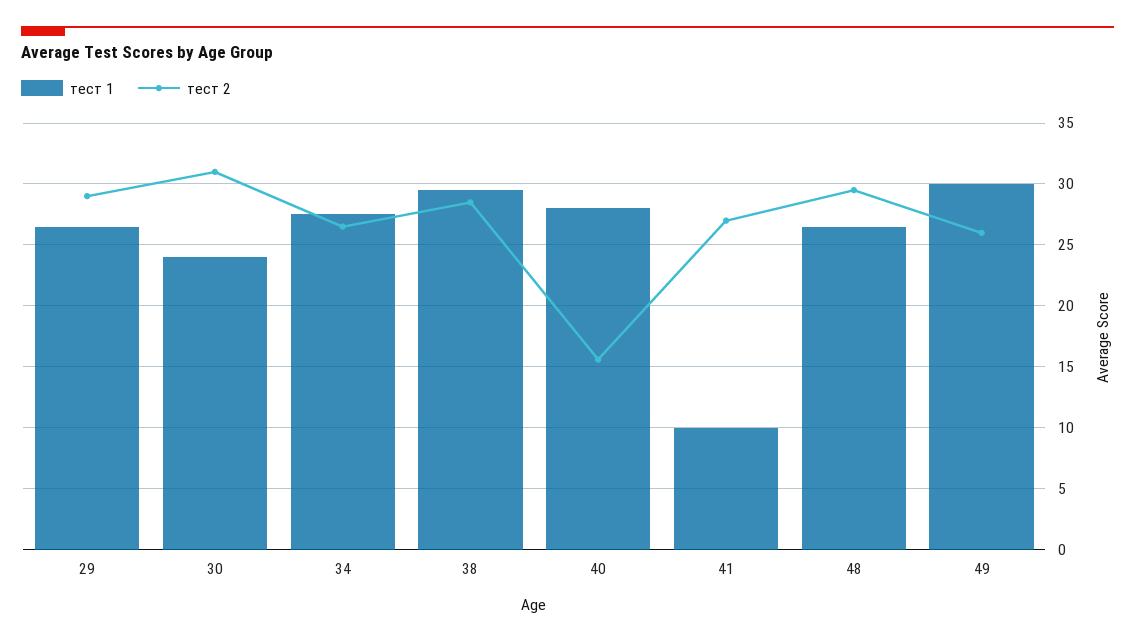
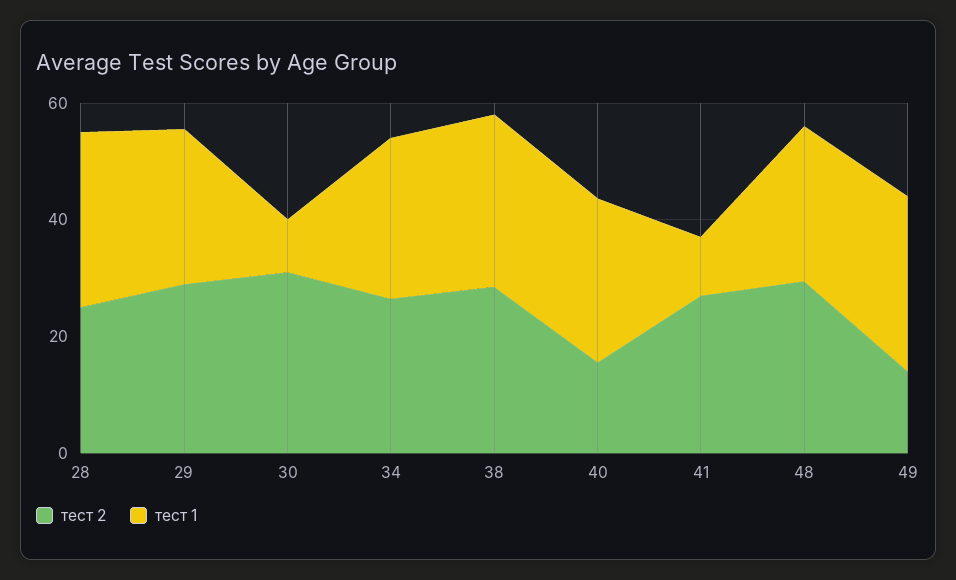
  {
    "тест 1": {
      "29": 26.5,
-     "30": 24,
+     "30": 10,
      "34": 27.5,
      "38": 29.5,
      "40": 28,
      "41": 10,
      "48": 26.5,
-     "49": 30
+     "49": 30,
+     "28": 30
    },
    "тест 2": {
      "29": 29,
      "30": 31,
      "34": 26.5,
      "38": 28.5,
      "40": 15.5,
      "41": 27,
      "48": 29.5,
-     "49": 26
+     "49": 15,
+     "28": 25
    }
  }

